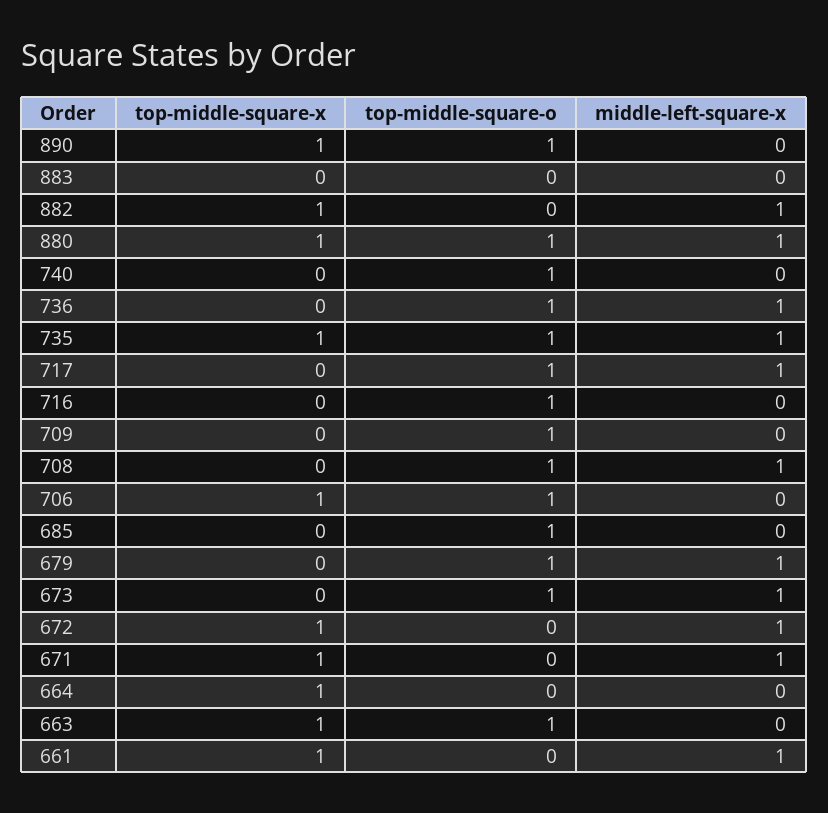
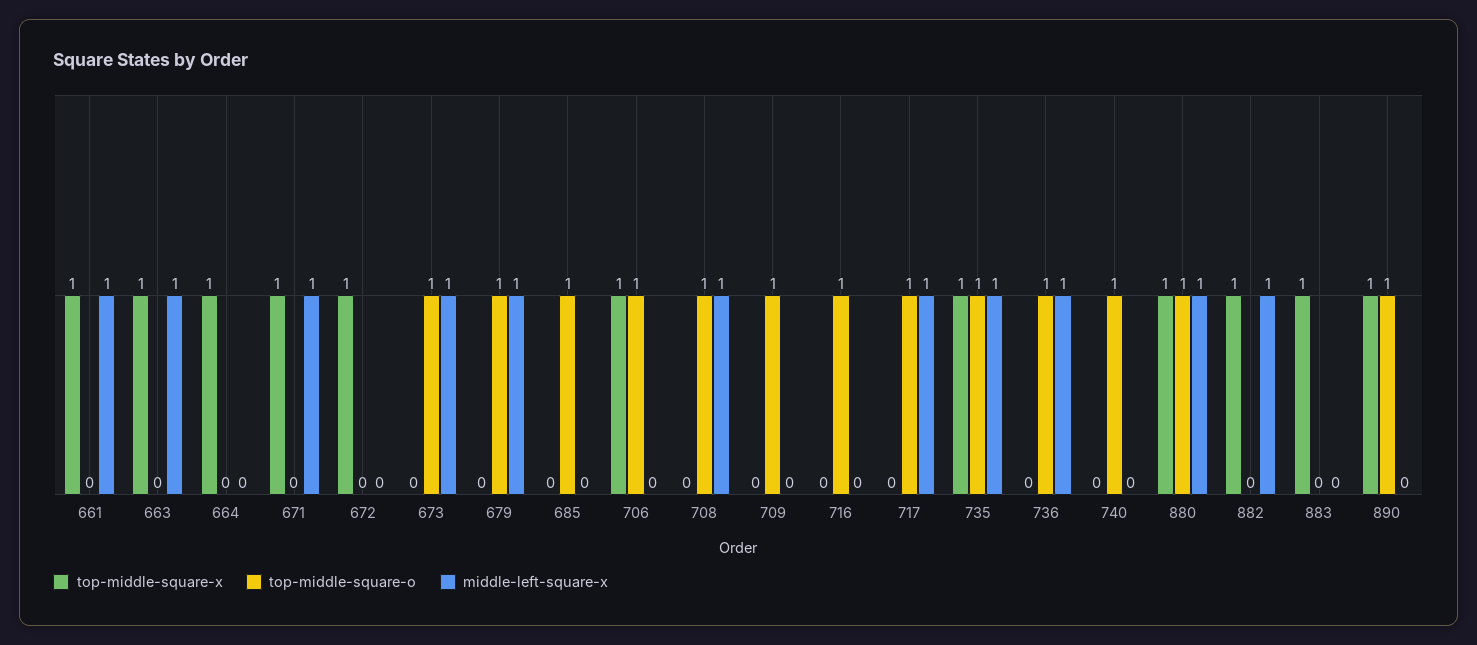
  {
    "top-middle-square-x": {
      "890": 1,
-     "883": 0,
+     "883": 1,
      "882": 1,
      "880": 1,
      "740": 0,
      "736": 0,
      "735": 1,
      "717": 0,
      "716": 0,
      "709": 0,
      "708": 0,
      "706": 1,
      "685": 0,
      "679": 0,
      "673": 0,
      "672": 1,
      "671": 1,
      "664": 1,
      "663": 1,
      "661": 1
    },
    "top-middle-square-o": {
      "890": 1,
      "883": 0,
      "882": 0,
      "880": 1,
      "740": 1,
      "736": 1,
      "735": 1,
      "717": 1,
      "716": 1,
      "709": 1,
      "708": 1,
      "706": 1,
      "685": 1,
      "679": 1,
      "673": 1,
      "672": 0,
      "671": 0,
      "664": 0,
-     "663": 1,
+     "663": 0,
      "661": 0
    },
    "middle-left-square-x": {
      "890": 0,
      "883": 0,
      "882": 1,
      "880": 1,
      "740": 0,
      "736": 1,
      "735": 1,
      "717": 1,
      "716": 0,
      "709": 0,
      "708": 1,
      "706": 0,
      "685": 0,
      "679": 1,
      "673": 1,
-     "672": 1,
+     "672": 0,
      "671": 1,
      "664": 0,
-     "663": 0,
+     "663": 1,
      "661": 1
    }
  }

